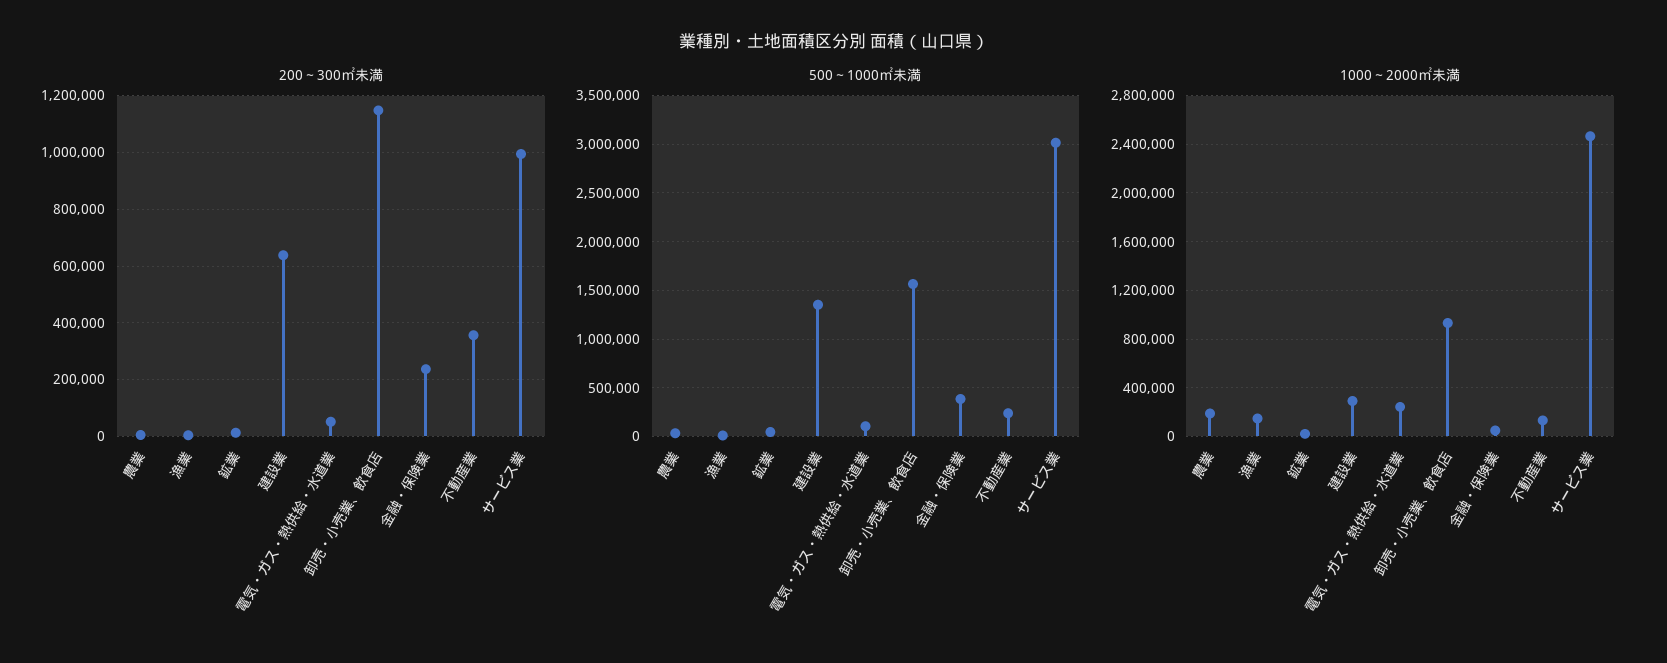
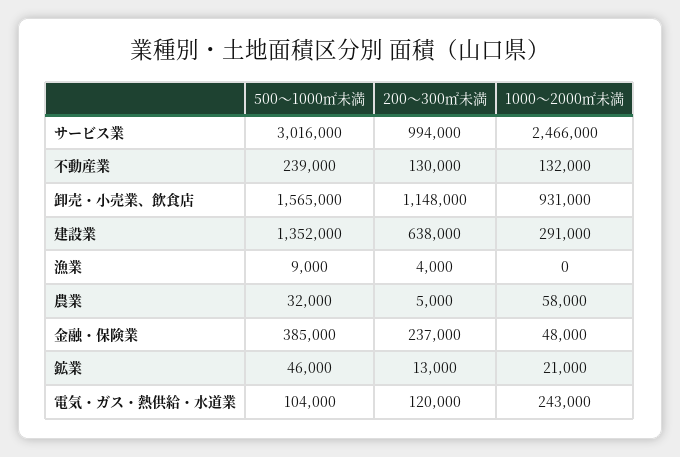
  {
    "200～300㎡未満": {
      "農業": 5000,
      "漁業": 4000,
      "鉱業": 13000,
      "建設業": 638000,
-     "電気・ガス・熱供給・水道業": 50000,
+     "電気・ガス・熱供給・水道業": 120000,
      "卸売・小売業、飲食店": 1148000,
      "金融・保険業": 237000,
-     "不動産業": 350000,
+     "不動産業": 130000,
      "サービス業": 994000
    },
    "500～1000㎡未満": {
      "農業": 32000,
      "漁業": 9000,
      "鉱業": 46000,
      "建設業": 1352000,
      "電気・ガス・熱供給・水道業": 104000,
      "卸売・小売業、飲食店": 1565000,
      "金融・保険業": 385000,
      "不動産業": 239000,
      "サービス業": 3016000
    },
    "1000～2000㎡未満": {
-     "農業": 200000,
+     "農業": 58000,
-     "漁業": 150000,
+     "漁業": 0,
      "鉱業": 21000,
      "建設業": 291000,
      "電気・ガス・熱供給・水道業": 243000,
      "卸売・小売業、飲食店": 931000,
      "金融・保険業": 48000,
      "不動産業": 132000,
      "サービス業": 2466000
    }
  }

